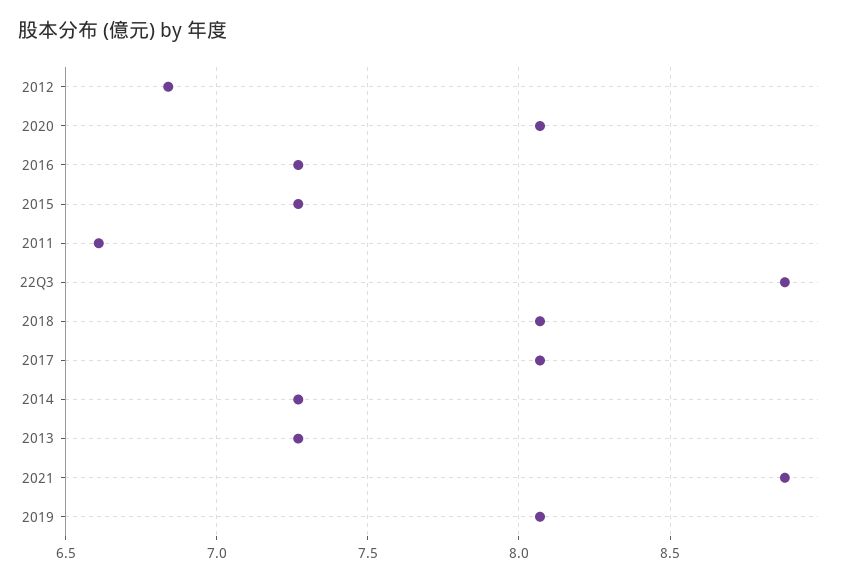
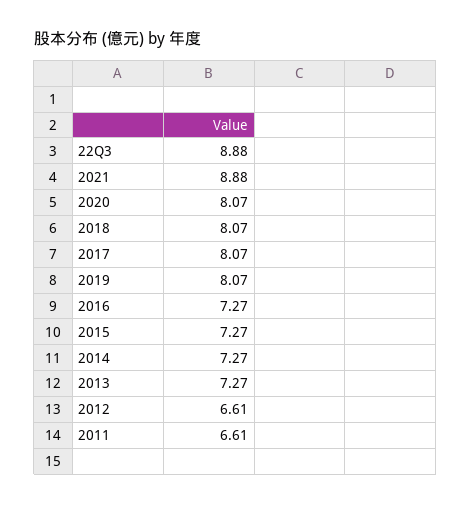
  {
-   "2012": 6.85,
+   "2012": 6.61,
    "2020": 8.07,
    "2016": 7.27,
    "2015": 7.27,
    "2011": 6.61,
    "22Q3": 8.88,
    "2018": 8.07,
    "2017": 8.07,
    "2014": 7.27,
    "2013": 7.27,
    "2021": 8.88,
    "2019": 8.07
  }

